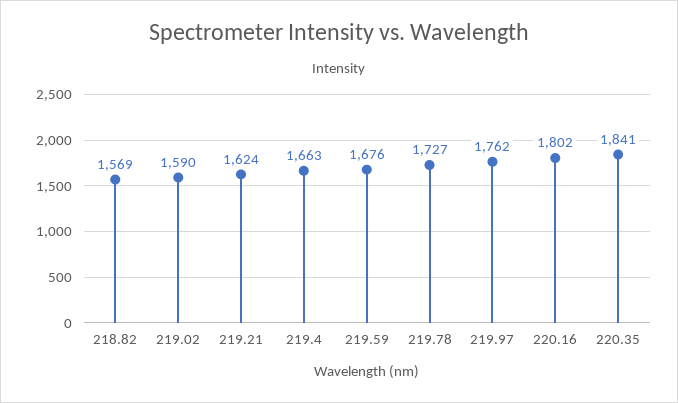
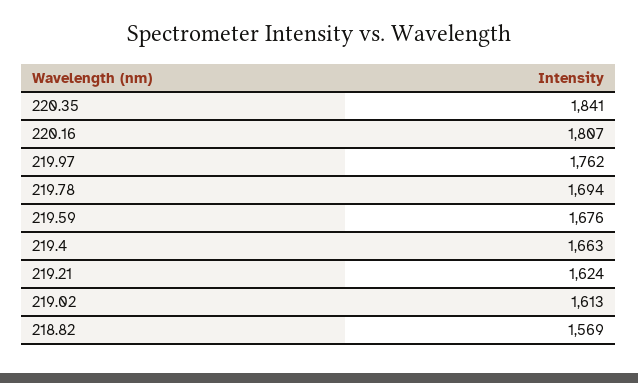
  {
    "218.82": 1569,
-   "219.02": 1590,
+   "219.02": 1613,
    "219.21": 1624,
    "219.4": 1663,
    "219.59": 1676,
-   "219.78": 1727,
+   "219.78": 1694,
    "219.97": 1762,
-   "220.16": 1802,
+   "220.16": 1807,
    "220.35": 1841
  }

